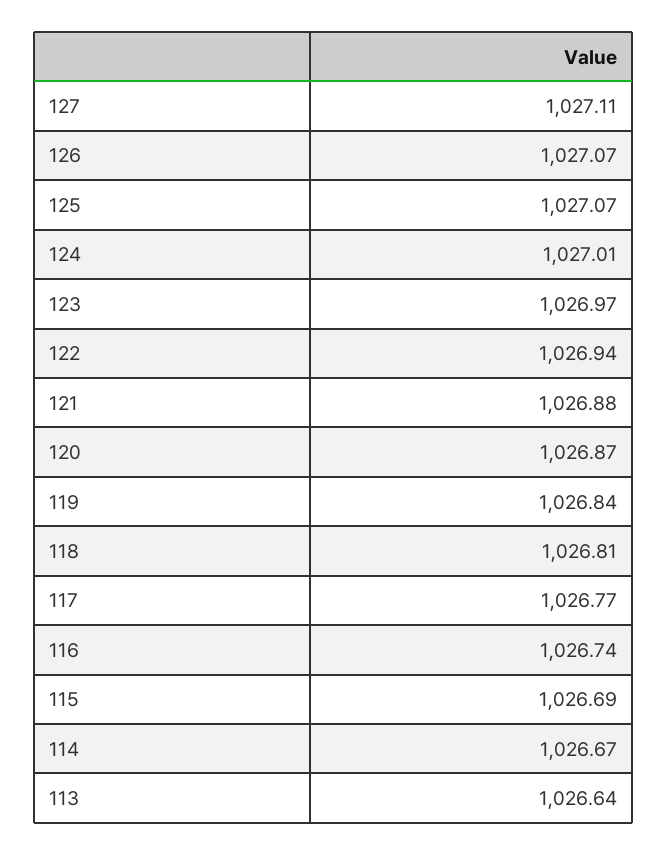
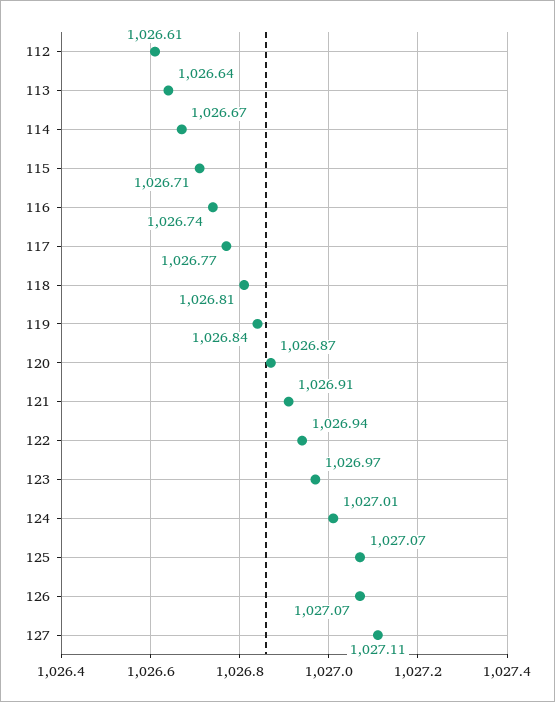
  {
    "127": 1027.11,
    "126": 1027.07,
    "125": 1027.07,
    "124": 1027.01,
    "123": 1026.97,
    "122": 1026.94,
-   "121": 1026.88,
+   "121": 1026.91,
    "120": 1026.87,
    "119": 1026.84,
    "118": 1026.81,
    "117": 1026.77,
    "116": 1026.74,
-   "115": 1026.69,
+   "115": 1026.71,
    "114": 1026.67,
-   "113": 1026.64
+   "113": 1026.64,
+   "112": 1026.61
  }

